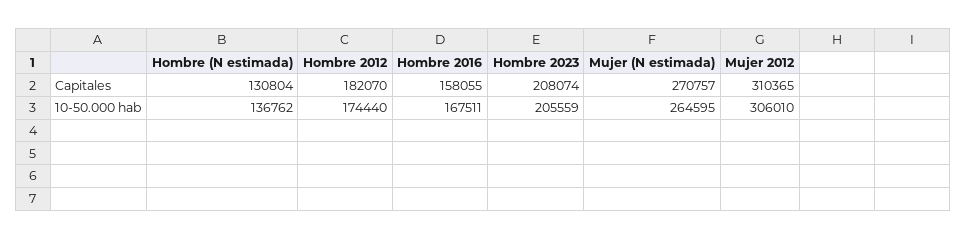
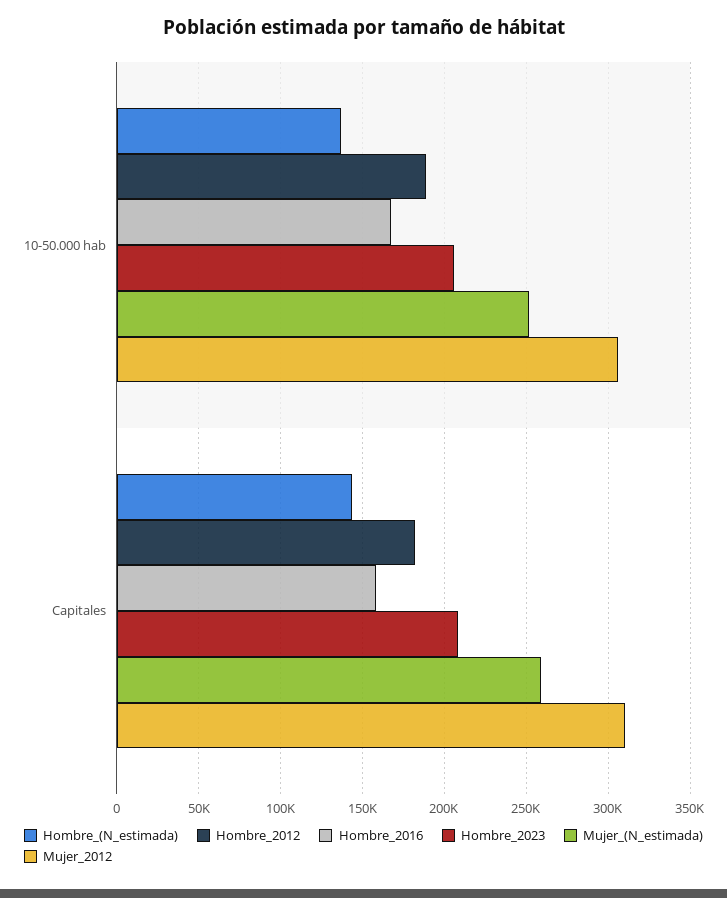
  {
    "Hombre (N estimada)": {
-     "Capitales": 130804,
+     "Capitales": 145000,
      "10-50.000 hab": 136762
    },
    "Hombre 2012": {
      "Capitales": 182070,
-     "10-50.000 hab": 174440
+     "10-50.000 hab": 190000
    },
    "Hombre 2016": {
      "Capitales": 158055,
      "10-50.000 hab": 167511
    },
    "Hombre 2023": {
      "Capitales": 208074,
      "10-50.000 hab": 205559
    },
    "Mujer (N estimada)": {
-     "Capitales": 270757,
+     "Capitales": 260000,
-     "10-50.000 hab": 264595
+     "10-50.000 hab": 250000
    },
    "Mujer 2012": {
      "Capitales": 310365,
      "10-50.000 hab": 306010
    }
  }

